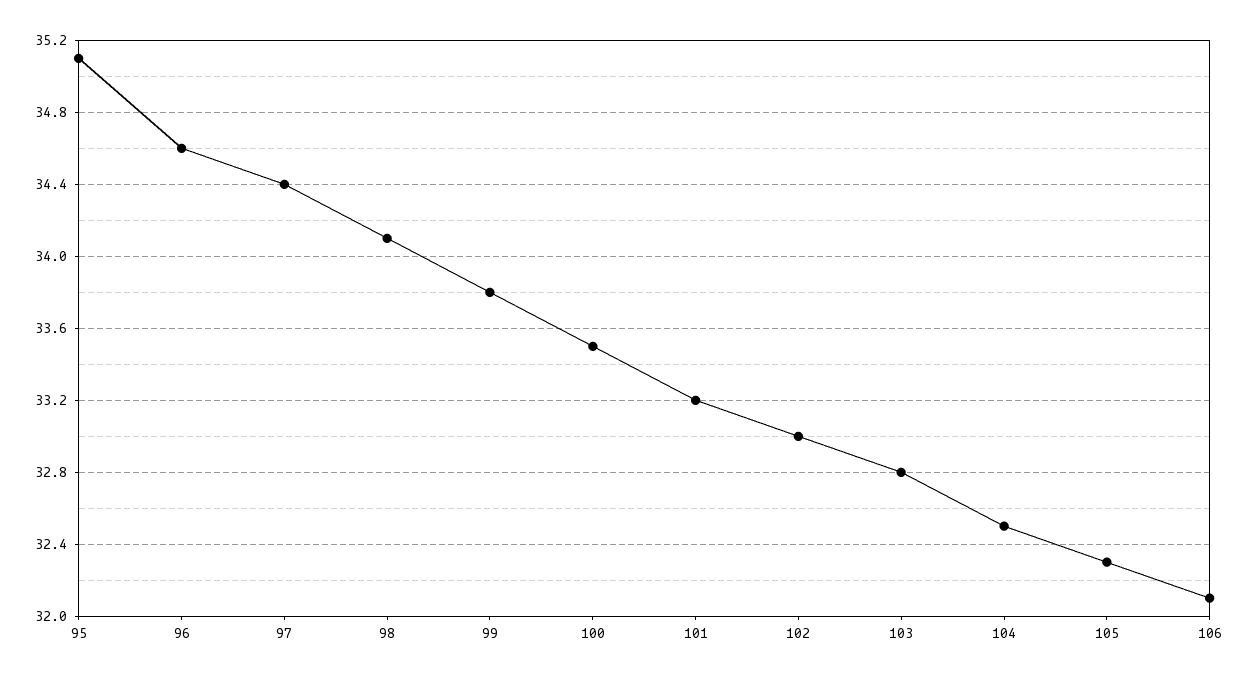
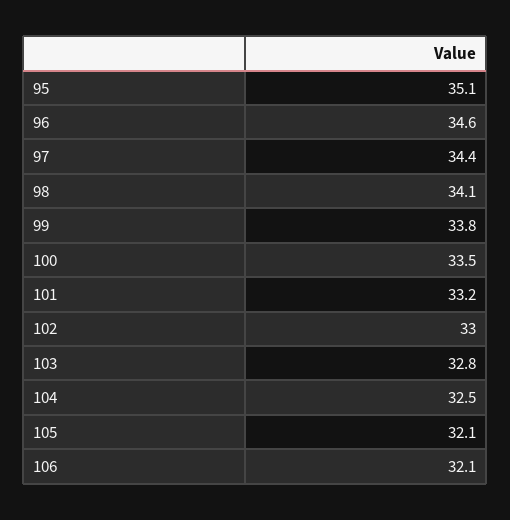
  {
    "95": 35.1,
    "96": 34.6,
    "97": 34.4,
    "98": 34.1,
    "99": 33.8,
    "100": 33.5,
    "101": 33.2,
    "102": 33,
    "103": 32.8,
    "104": 32.5,
-   "105": 32.3,
+   "105": 32.1,
    "106": 32.1
  }

